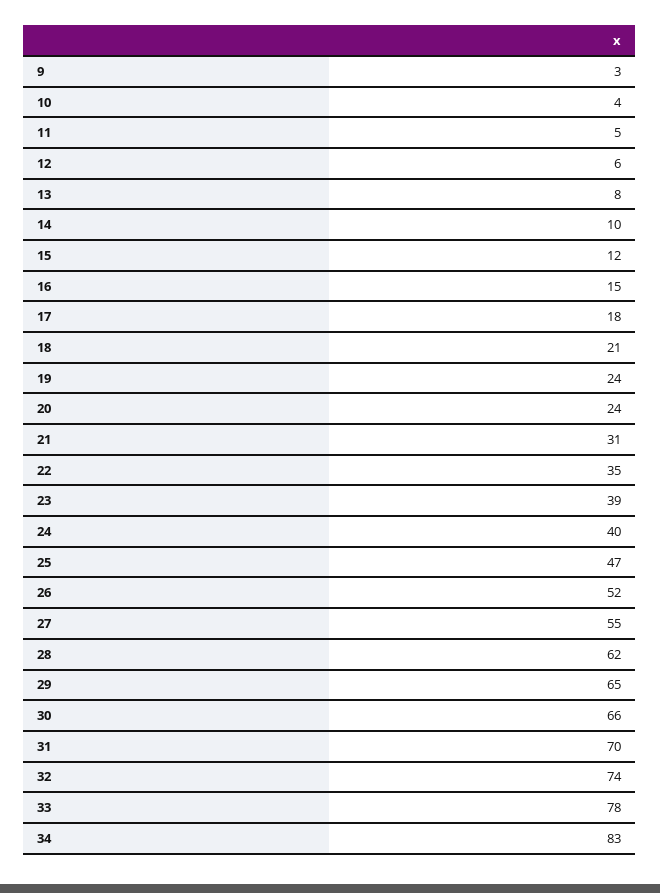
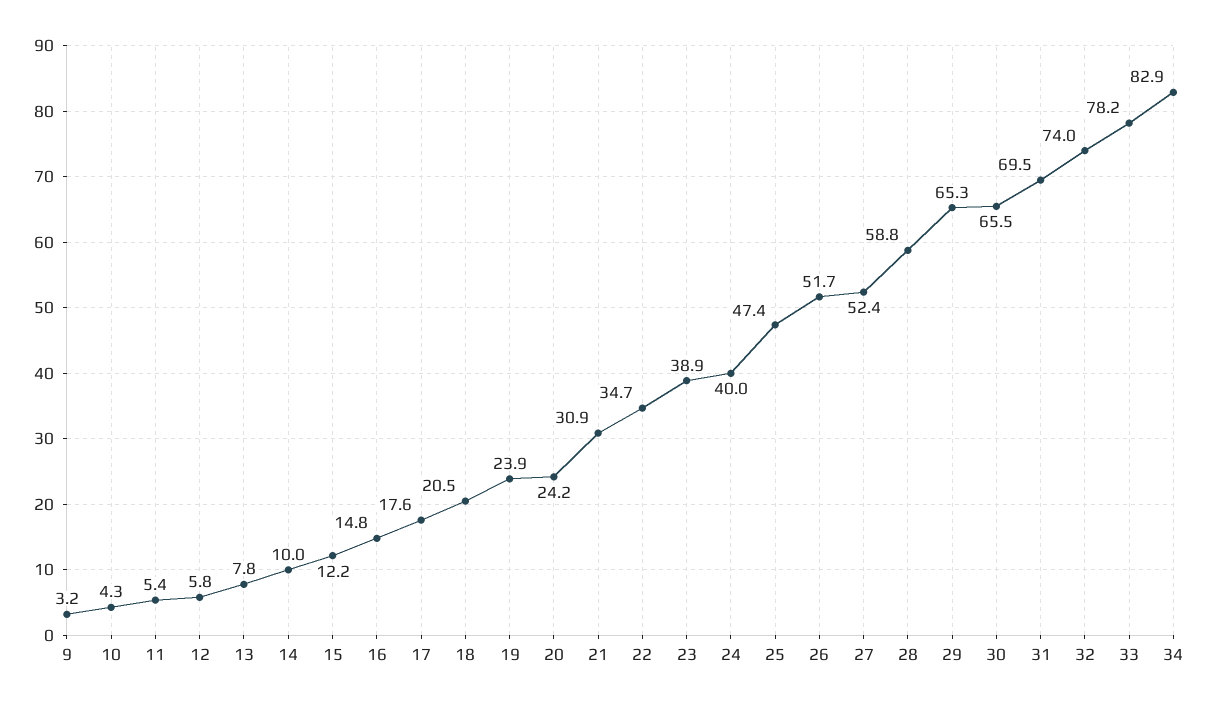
  {
    "9": 3.2,
    "10": 4.3,
    "11": 5.4,
    "12": 5.8,
    "13": 7.8,
    "14": 10,
    "15": 12.2,
    "16": 14.8,
    "17": 17.6,
    "18": 20.5,
    "19": 23.9,
    "20": 24.2,
    "21": 30.9,
    "22": 34.7,
    "23": 38.9,
    "24": 40,
    "25": 47.4,
    "26": 51.7,
-   "27": 55,
+   "27": 52.4,
-   "28": 62,
+   "28": 58.8,
    "29": 65.3,
    "30": 65.5,
    "31": 69.5,
    "32": 74,
    "33": 78.2,
    "34": 82.9
  }

